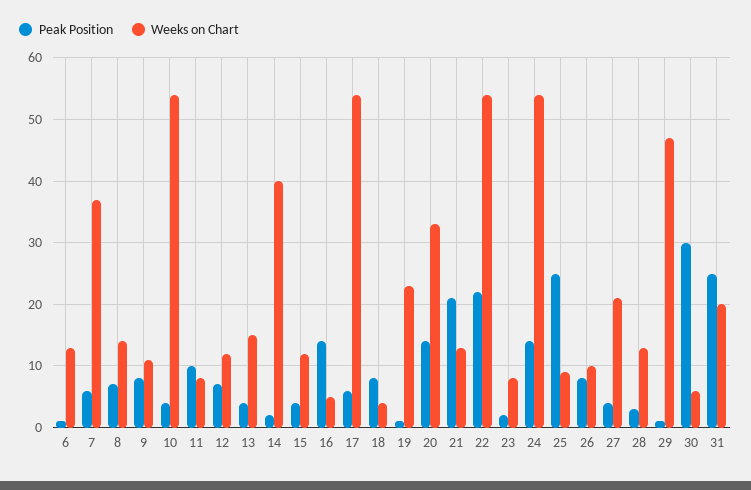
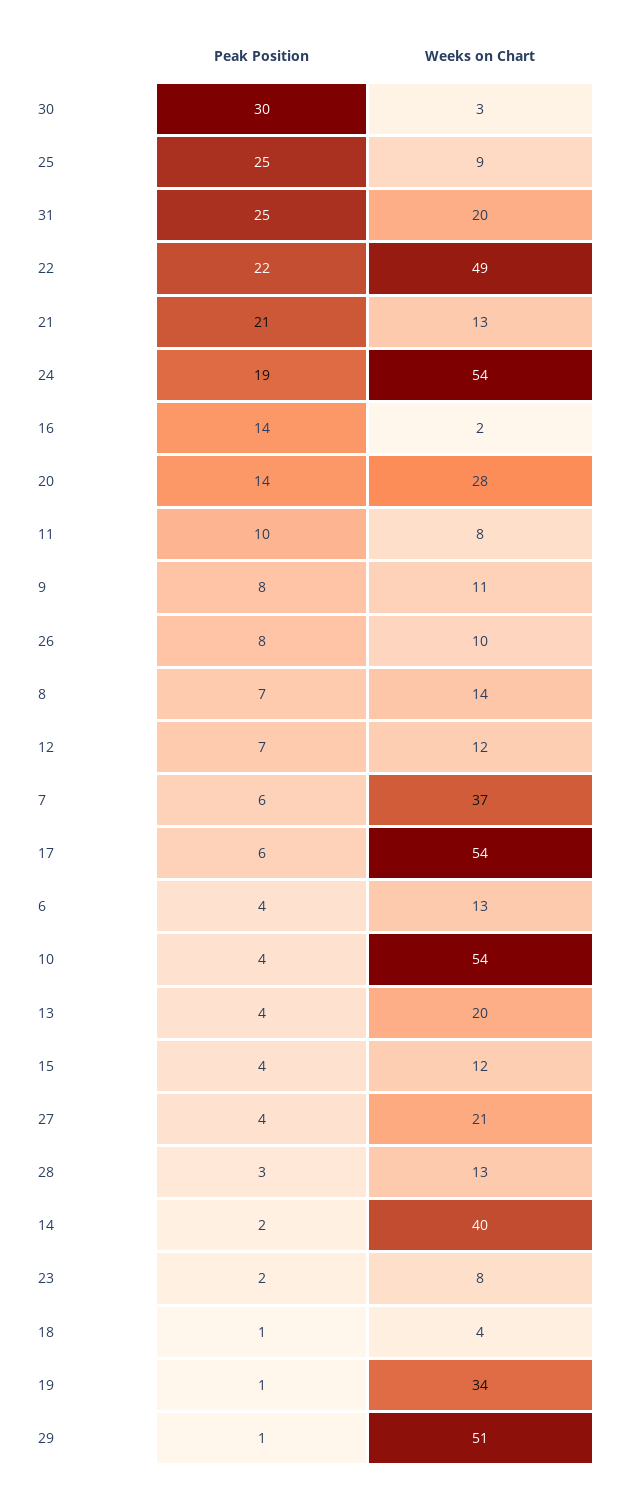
  {
    "Peak Position": {
-     "6": 1,
+     "6": 4,
      "7": 6,
      "8": 7,
      "9": 8,
      "10": 4,
      "11": 10,
      "12": 7,
      "13": 4,
      "14": 2,
      "15": 4,
      "16": 14,
      "17": 6,
-     "18": 8,
+     "18": 1,
      "19": 1,
      "20": 14,
      "21": 21,
      "22": 22,
      "23": 2,
-     "24": 14,
+     "24": 19,
      "25": 25,
      "26": 8,
      "27": 4,
      "28": 3,
      "29": 1,
      "30": 30,
      "31": 25
    },
    "Weeks on Chart": {
      "6": 13,
      "7": 37,
      "8": 14,
      "9": 11,
      "10": 54,
      "11": 8,
      "12": 12,
-     "13": 15,
+     "13": 20,
      "14": 40,
      "15": 12,
-     "16": 5,
+     "16": 2,
      "17": 54,
      "18": 4,
-     "19": 23,
+     "19": 34,
-     "20": 33,
+     "20": 28,
      "21": 13,
-     "22": 54,
+     "22": 49,
      "23": 8,
      "24": 54,
      "25": 9,
      "26": 10,
      "27": 21,
      "28": 13,
-     "29": 47,
+     "29": 51,
-     "30": 6,
+     "30": 3,
      "31": 20
    }
  }

